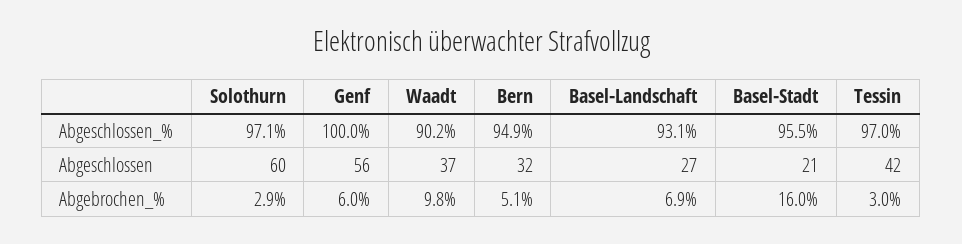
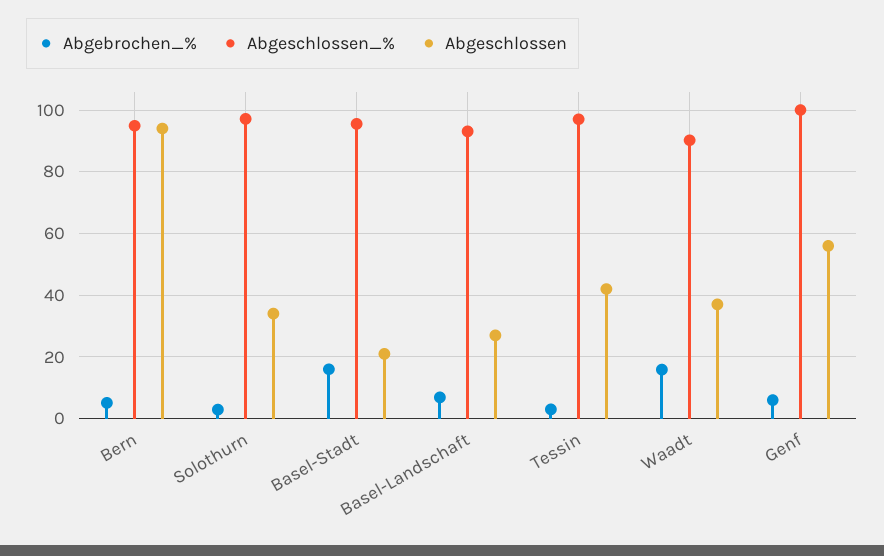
  {
    "Abgeschlossen_%": {
      "Solothurn": 97.1,
      "Genf": 100,
      "Waadt": 90.2,
      "Bern": 94.9,
      "Basel-Landschaft": 93.1,
      "Basel-Stadt": 95.5,
      "Tessin": 97
    },
    "Abgeschlossen": {
-     "Solothurn": 60,
+     "Solothurn": 34,
      "Genf": 56,
      "Waadt": 37,
-     "Bern": 32,
+     "Bern": 94,
      "Basel-Landschaft": 27,
      "Basel-Stadt": 21,
      "Tessin": 42
    },
    "Abgebrochen_%": {
      "Solothurn": 2.9,
      "Genf": 6,
-     "Waadt": 9.8,
+     "Waadt": 16,
      "Bern": 5.1,
      "Basel-Landschaft": 6.9,
      "Basel-Stadt": 16,
      "Tessin": 3
    }
  }

